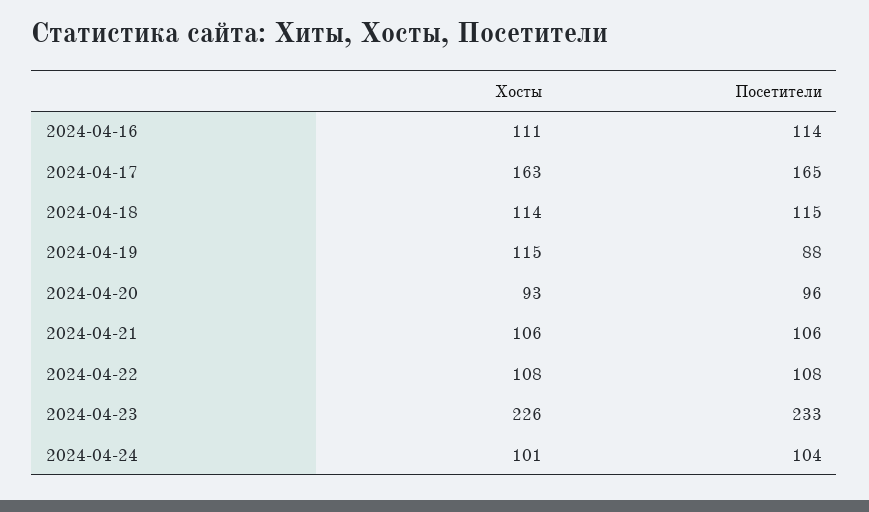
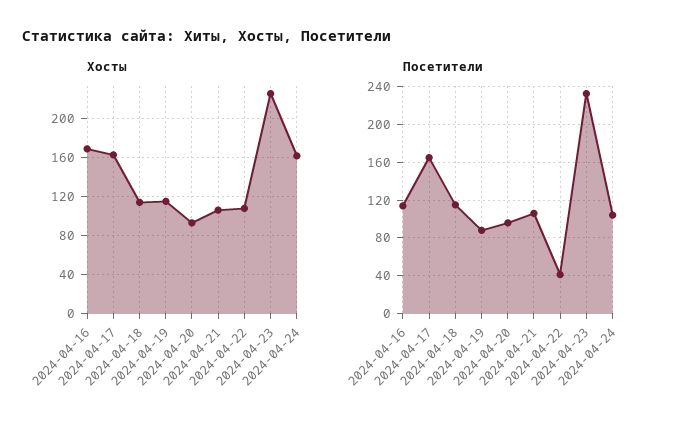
  {
    "Хосты": {
-     "2024-04-16": 111,
+     "2024-04-16": 170,
      "2024-04-17": 163,
      "2024-04-18": 114,
      "2024-04-19": 115,
      "2024-04-20": 93,
      "2024-04-21": 106,
      "2024-04-22": 108,
      "2024-04-23": 226,
-     "2024-04-24": 101
+     "2024-04-24": 160
    },
    "Посетители": {
      "2024-04-16": 114,
      "2024-04-17": 165,
      "2024-04-18": 115,
      "2024-04-19": 88,
      "2024-04-20": 96,
      "2024-04-21": 106,
-     "2024-04-22": 108,
+     "2024-04-22": 40,
      "2024-04-23": 233,
      "2024-04-24": 104
    }
  }

